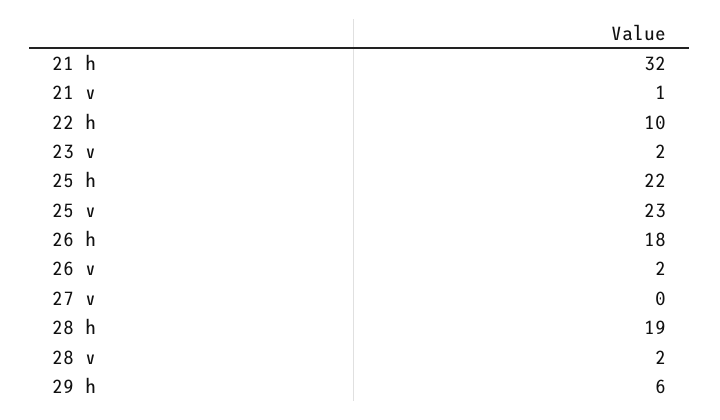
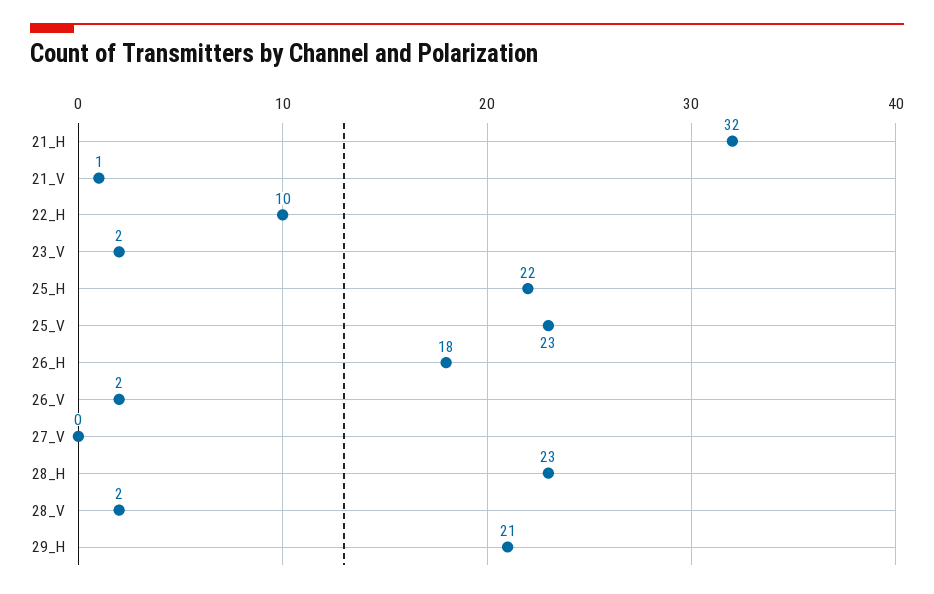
  {
    "21 h": 32,
    "21 v": 1,
    "22 h": 10,
    "23 v": 2,
    "25 h": 22,
    "25 v": 23,
    "26 h": 18,
    "26 v": 2,
    "27 v": 0,
-   "28 h": 19,
+   "28 h": 23,
    "28 v": 2,
-   "29 h": 6
+   "29 h": 21
  }

